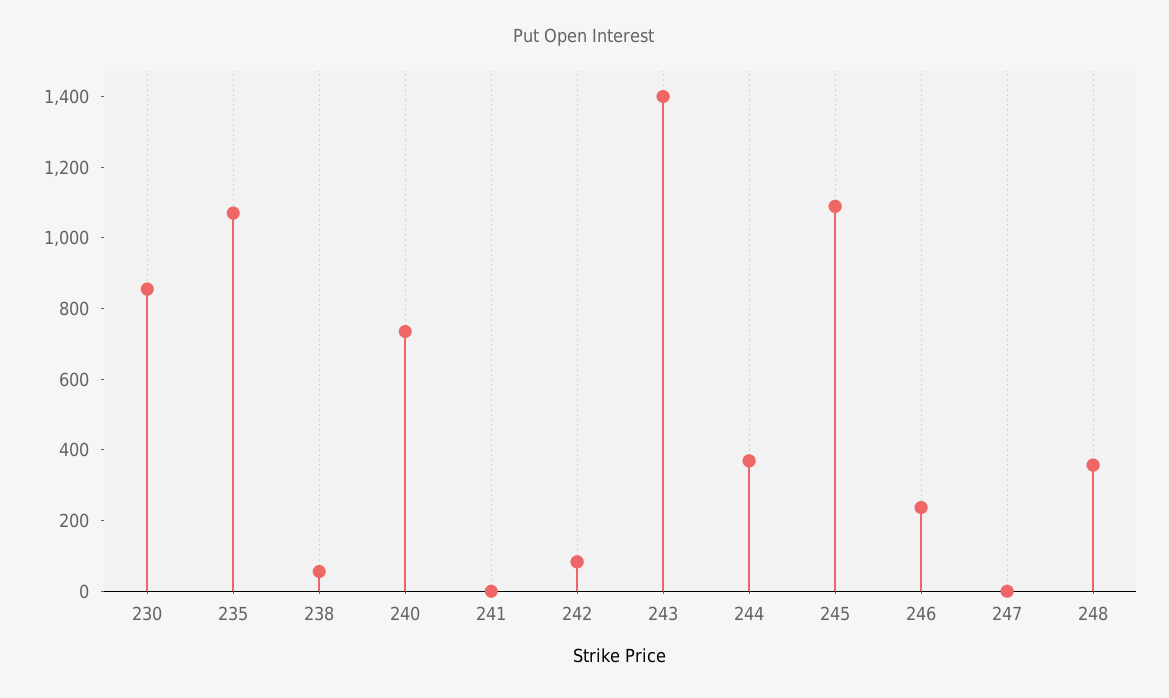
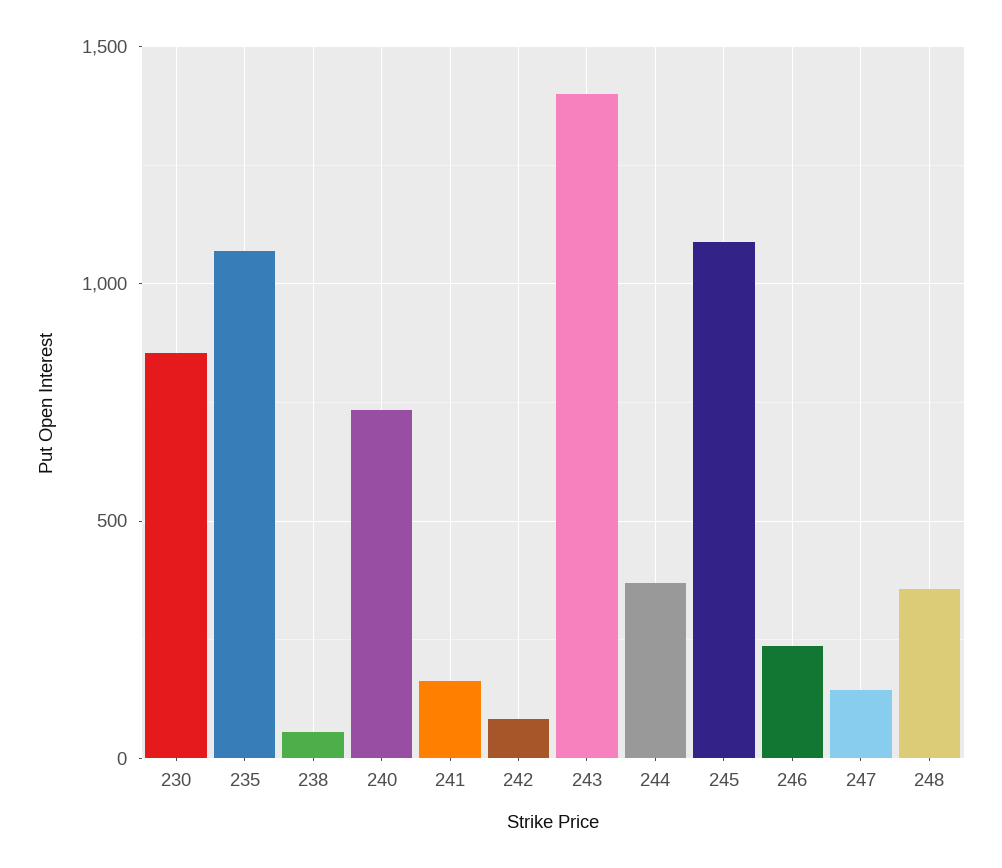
  {
    "230": 850,
    "235": 1050,
    "238": 50,
    "240": 750,
-   "241": 0,
+   "241": 150,
    "242": 100,
    "243": 1400,
    "244": 350,
    "245": 1100,
    "246": 250,
-   "247": 0,
+   "247": 150,
    "248": 350
  }

